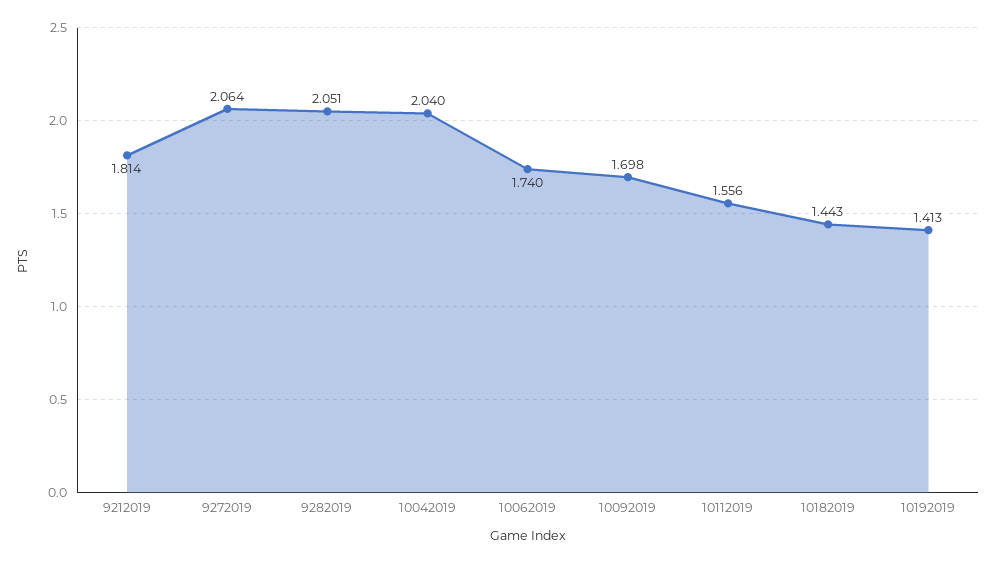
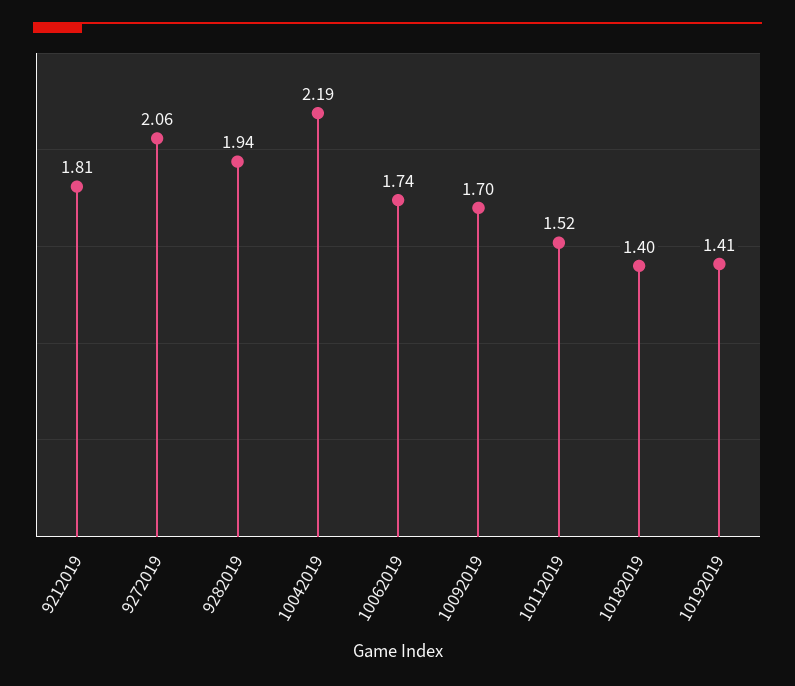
  {
    "9212019": 1.814,
    "9272019": 2.064,
-   "9282019": 2.051,
+   "9282019": 1.94,
-   "10042019": 2.04,
+   "10042019": 2.19,
    "10062019": 1.74,
    "10092019": 1.698,
-   "10112019": 1.556,
+   "10112019": 1.52,
-   "10182019": 1.443,
+   "10182019": 1.4,
    "10192019": 1.413
  }

